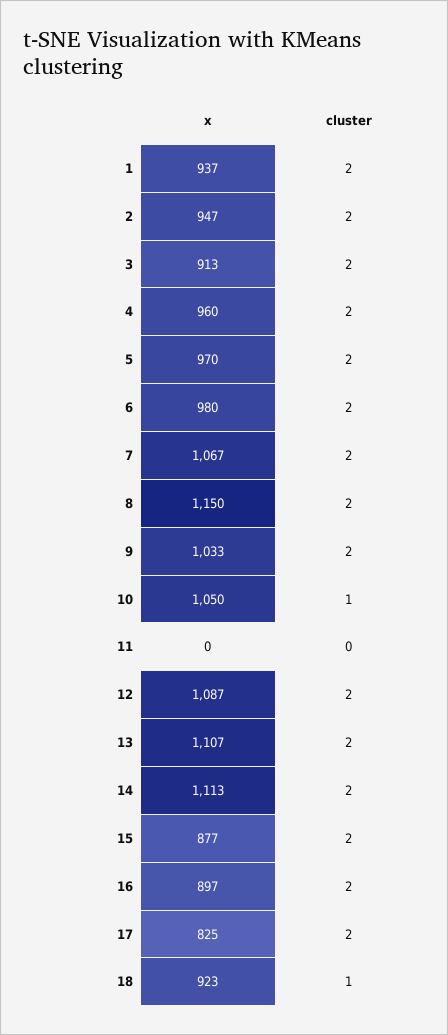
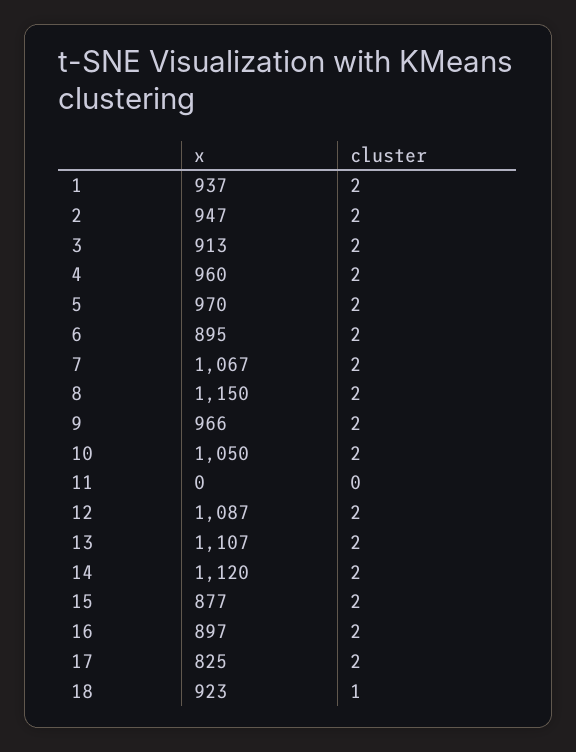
  {
    "x": {
      "1": 937,
      "2": 947,
      "3": 913,
      "4": 960,
      "5": 970,
-     "6": 980,
+     "6": 895,
      "7": 1067,
      "8": 1150,
-     "9": 1033,
+     "9": 966,
      "10": 1050,
      "11": 0,
      "12": 1087,
      "13": 1107,
-     "14": 1113,
+     "14": 1120,
      "15": 877,
      "16": 897,
      "17": 825,
      "18": 923
    },
    "cluster": {
      "1": 2,
      "2": 2,
      "3": 2,
      "4": 2,
      "5": 2,
      "6": 2,
      "7": 2,
      "8": 2,
      "9": 2,
-     "10": 1,
+     "10": 2,
      "11": 0,
      "12": 2,
      "13": 2,
      "14": 2,
      "15": 2,
      "16": 2,
      "17": 2,
      "18": 1
    }
  }

